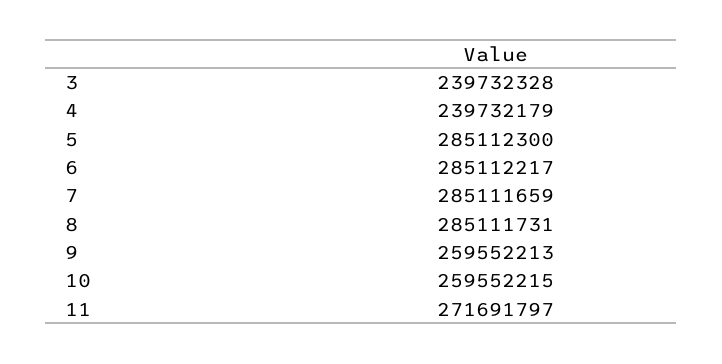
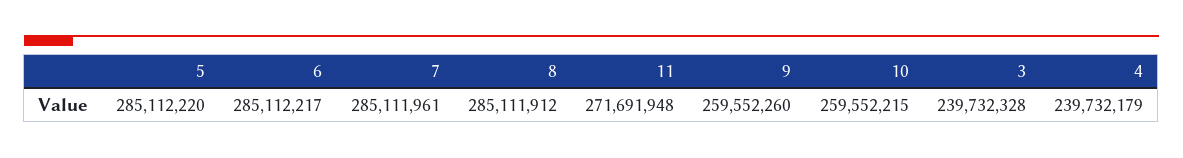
  {
    "3": 239732328,
    "4": 239732179,
-   "5": 285112300,
+   "5": 285112220,
    "6": 285112217,
-   "7": 285111659,
+   "7": 285111961,
-   "8": 285111731,
+   "8": 285111912,
-   "9": 259552213,
+   "9": 259552260,
    "10": 259552215,
-   "11": 271691797
+   "11": 271691948
  }

